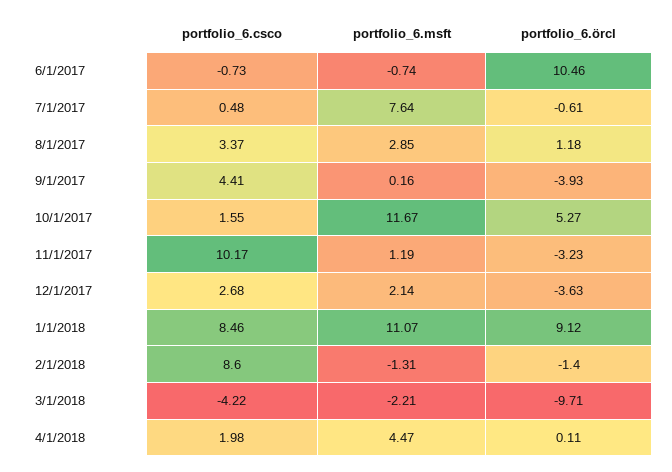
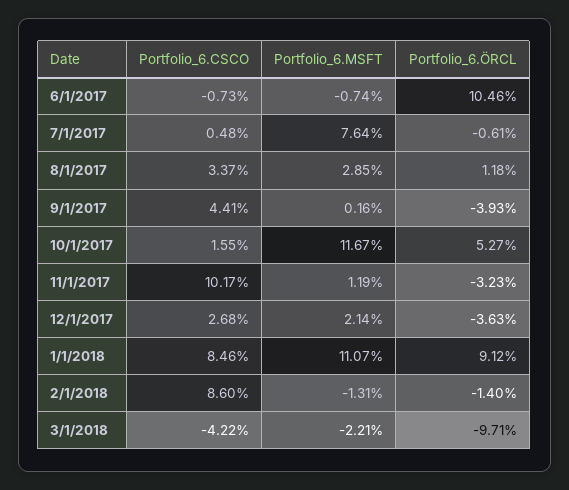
  {
    "portfolio_6.csco": {
      "6/1/2017": -0.73,
      "7/1/2017": 0.48,
      "8/1/2017": 3.37,
      "9/1/2017": 4.41,
      "10/1/2017": 1.55,
      "11/1/2017": 10.17,
      "12/1/2017": 2.68,
      "1/1/2018": 8.46,
      "2/1/2018": 8.6,
-     "3/1/2018": -4.22,
+     "3/1/2018": -4.22
-     "4/1/2018": 1.98
    },
    "portfolio_6.msft": {
      "6/1/2017": -0.74,
      "7/1/2017": 7.64,
      "8/1/2017": 2.85,
      "9/1/2017": 0.16,
      "10/1/2017": 11.67,
      "11/1/2017": 1.19,
      "12/1/2017": 2.14,
      "1/1/2018": 11.07,
      "2/1/2018": -1.31,
-     "3/1/2018": -2.21,
+     "3/1/2018": -2.21
-     "4/1/2018": 4.47
    },
    "portfolio_6.örcl": {
      "6/1/2017": 10.46,
      "7/1/2017": -0.61,
      "8/1/2017": 1.18,
      "9/1/2017": -3.93,
      "10/1/2017": 5.27,
      "11/1/2017": -3.23,
      "12/1/2017": -3.63,
      "1/1/2018": 9.12,
      "2/1/2018": -1.4,
-     "3/1/2018": -9.71,
+     "3/1/2018": -9.71
-     "4/1/2018": 0.11
    }
  }

